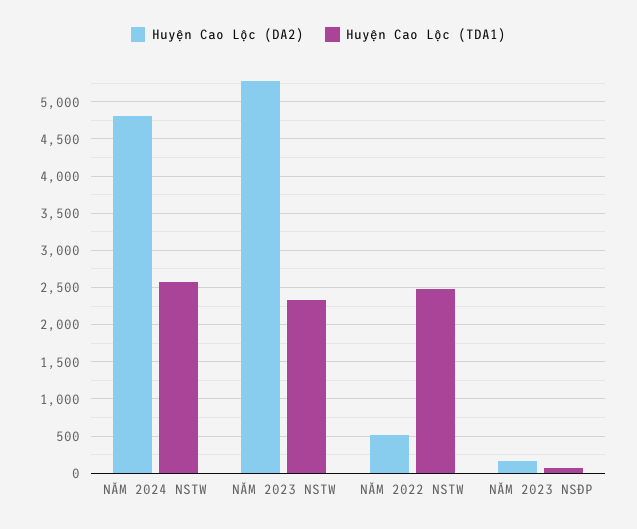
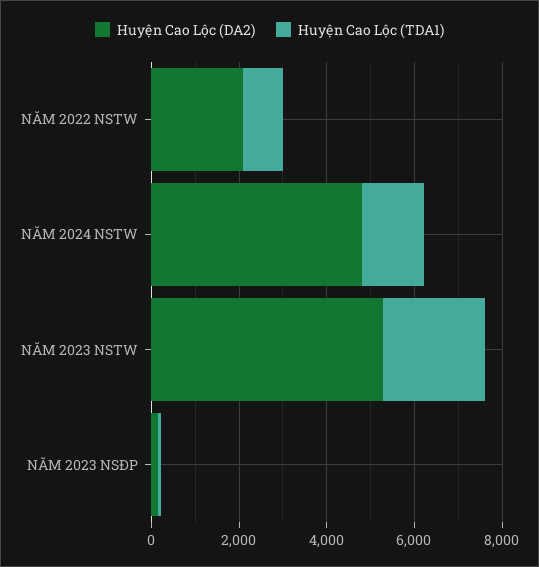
  {
    "Huyện Cao Lộc (DA2)": {
      "NĂM 2024 NSTW": 4800,
      "NĂM 2023 NSTW": 5300,
-     "NĂM 2022 NSTW": 500,
+     "NĂM 2022 NSTW": 2000,
      "NĂM 2023 NSĐP": 200
    },
    "Huyện Cao Lộc (TDA1)": {
-     "NĂM 2024 NSTW": 2600,
+     "NĂM 2024 NSTW": 1500,
      "NĂM 2023 NSTW": 2300,
-     "NĂM 2022 NSTW": 2500,
+     "NĂM 2022 NSTW": 1000,
      "NĂM 2023 NSĐP": 100
    }
  }

